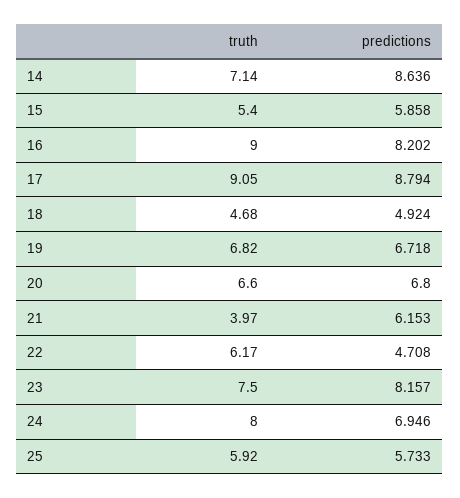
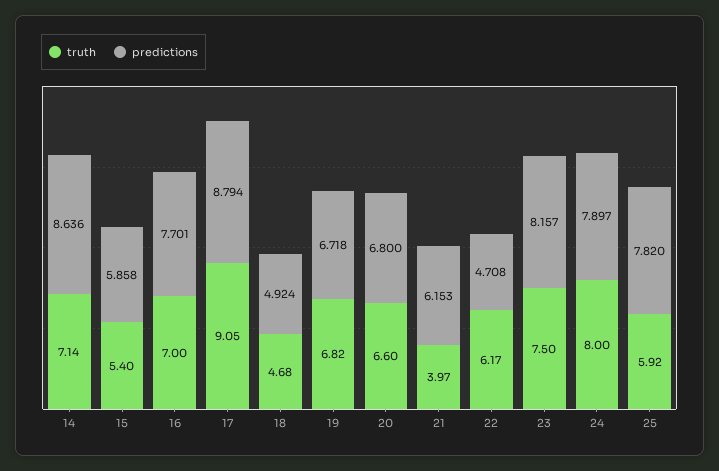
  {
    "truth": {
      "14": 7.14,
      "15": 5.4,
-     "16": 9,
+     "16": 7,
      "17": 9.05,
      "18": 4.68,
      "19": 6.82,
      "20": 6.6,
      "21": 3.97,
      "22": 6.17,
      "23": 7.5,
      "24": 8,
      "25": 5.92
    },
    "predictions": {
      "14": 8.636,
      "15": 5.858,
-     "16": 8.202,
+     "16": 7.701,
      "17": 8.794,
      "18": 4.924,
      "19": 6.718,
      "20": 6.8,
      "21": 6.153,
      "22": 4.708,
      "23": 8.157,
-     "24": 6.946,
+     "24": 7.897,
-     "25": 5.733
+     "25": 7.82
    }
  }

